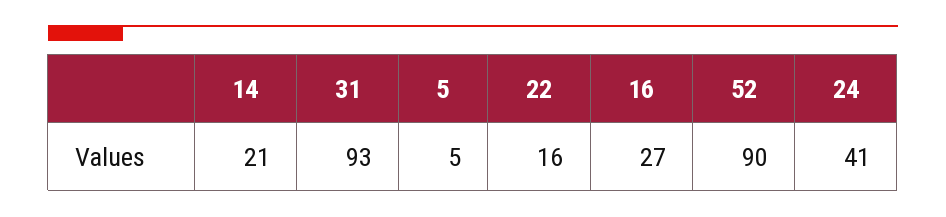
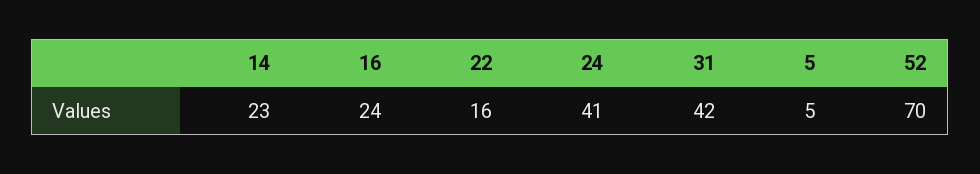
  {
-   "14": 21,
+   "14": 23,
-   "31": 93,
+   "31": 42,
    "5": 5,
    "22": 16,
-   "16": 27,
+   "16": 24,
-   "52": 90,
+   "52": 70,
    "24": 41
  }

